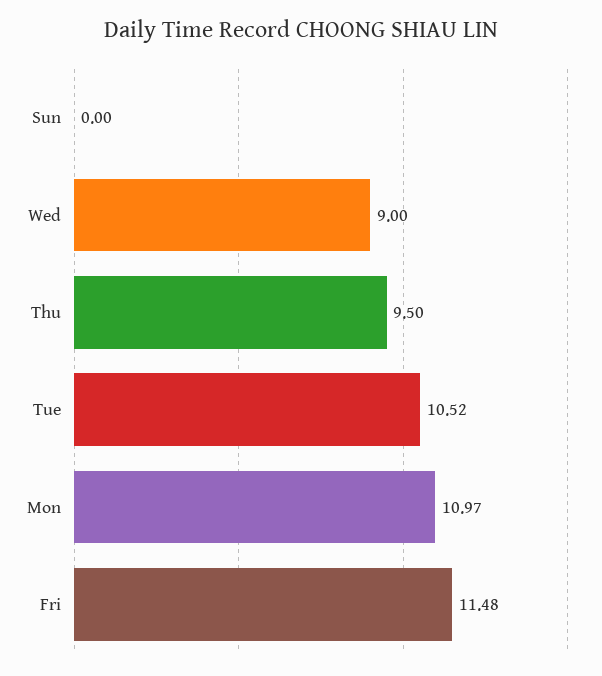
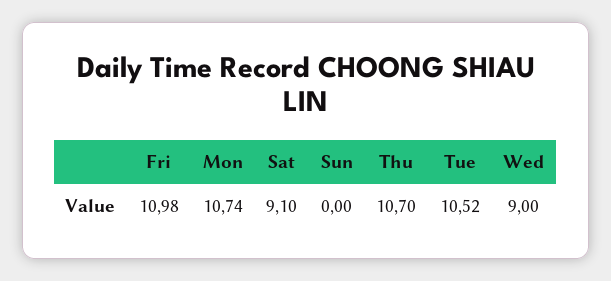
  {
    "Sun": 0,
    "Wed": 9,
-   "Thu": 9.5,
+   "Thu": 10.7,
    "Tue": 10.52,
-   "Mon": 10.97,
+   "Mon": 10.74,
-   "Fri": 11.48
+   "Fri": 10.98,
+   "Sat": 9.1
  }

